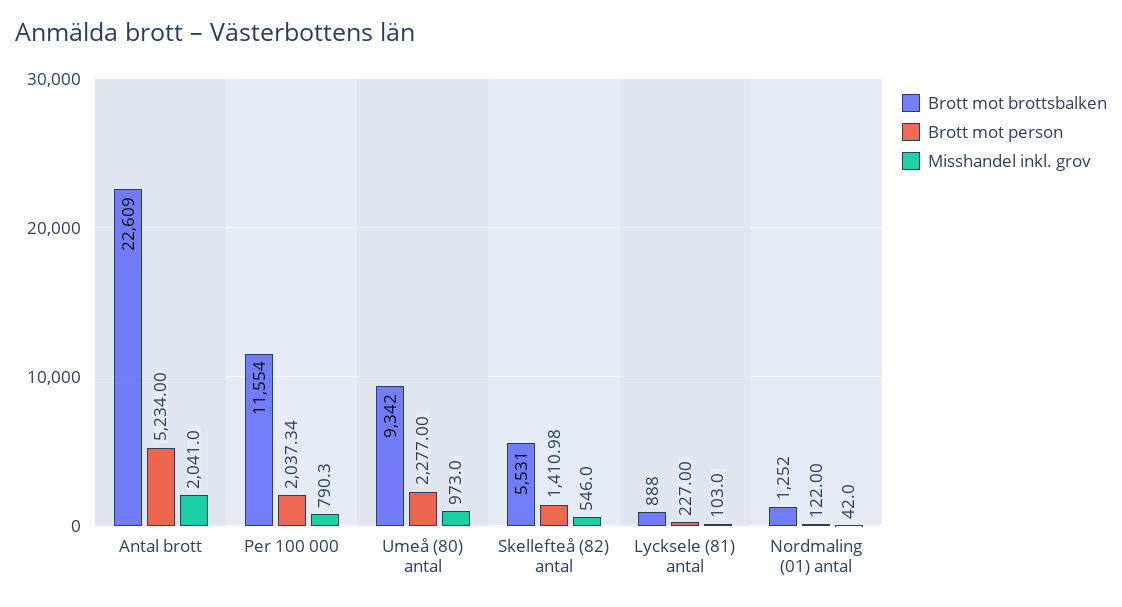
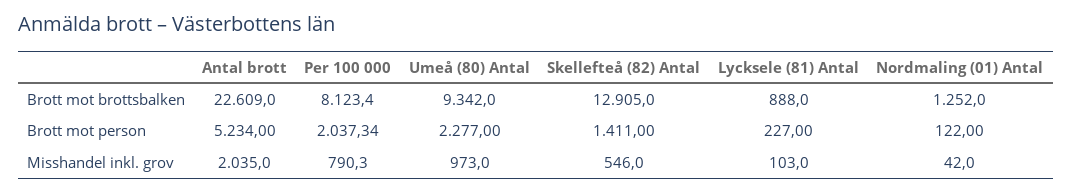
  {
    "Brott mot brottsbalken": {
      "Antal brott": 22609,
-     "Per 100 000": 11554,
+     "Per 100 000": 8123.4,
      "Umeå (80) antal": 9342,
-     "Skellefteå (82) antal": 5531,
+     "Skellefteå (82) antal": 12905,
      "Lycksele (81) antal": 888,
      "Nordmaling (01) antal": 1252
    },
    "Brott mot person": {
      "Antal brott": 5234,
      "Per 100 000": 2037.34,
      "Umeå (80) antal": 2277,
-     "Skellefteå (82) antal": 1410.98,
+     "Skellefteå (82) antal": 1411,
      "Lycksele (81) antal": 227,
      "Nordmaling (01) antal": 122
    },
    "Misshandel inkl. grov": {
-     "Antal brott": 2041,
+     "Antal brott": 2035,
      "Per 100 000": 790.3,
      "Umeå (80) antal": 973,
      "Skellefteå (82) antal": 546,
      "Lycksele (81) antal": 103,
      "Nordmaling (01) antal": 42
    }
  }

